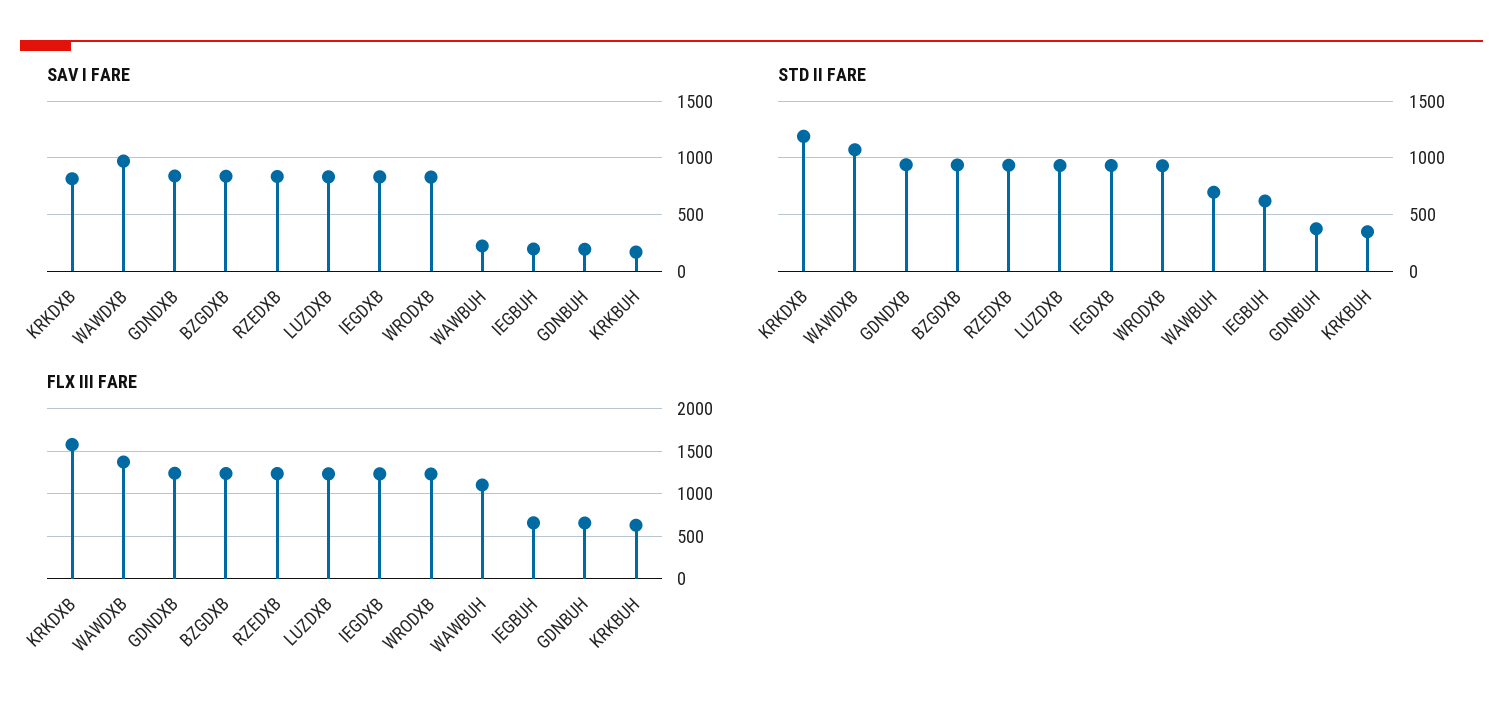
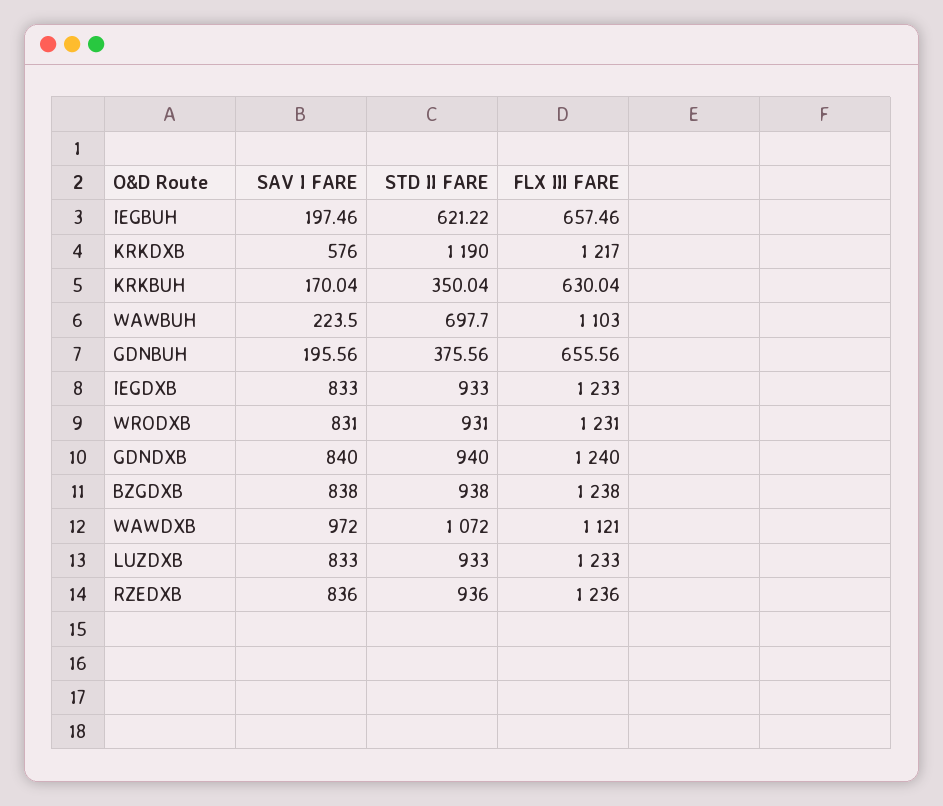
  {
    "SAV I FARE": {
-     "KRKDXB": 800,
+     "KRKDXB": 576,
      "WAWDXB": 972,
      "GDNDXB": 840,
      "BZGDXB": 838,
      "RZEDXB": 836,
      "LUZDXB": 833,
      "IEGDXB": 833,
      "WRODXB": 831,
      "WAWBUH": 223.5,
      "IEGBUH": 197.46,
      "GDNBUH": 195.56,
      "KRKBUH": 170.04
    },
    "STD II FARE": {
      "KRKDXB": 1190,
      "WAWDXB": 1072,
      "GDNDXB": 940,
      "BZGDXB": 938,
      "RZEDXB": 936,
      "LUZDXB": 933,
      "IEGDXB": 933,
      "WRODXB": 931,
      "WAWBUH": 697.7,
      "IEGBUH": 621.22,
      "GDNBUH": 375.56,
      "KRKBUH": 350.04
    },
    "FLX III FARE": {
-     "KRKDXB": 1600,
+     "KRKDXB": 1217,
-     "WAWDXB": 1400,
+     "WAWDXB": 1121,
      "GDNDXB": 1240,
      "BZGDXB": 1238,
      "RZEDXB": 1236,
      "LUZDXB": 1233,
      "IEGDXB": 1233,
      "WRODXB": 1231,
      "WAWBUH": 1103,
      "IEGBUH": 657.46,
      "GDNBUH": 655.56,
      "KRKBUH": 630.04
    }
  }

